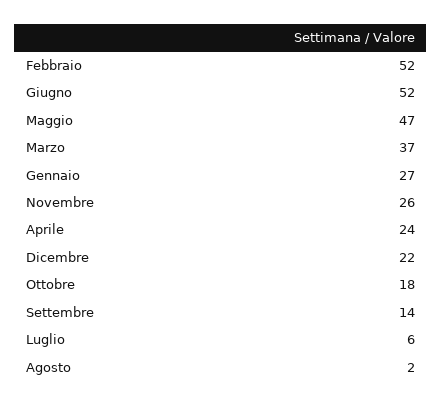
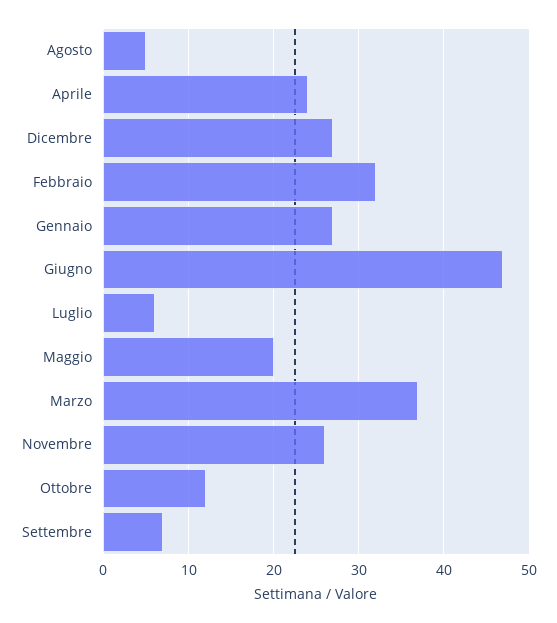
  {
-   "Febbraio": 52,
+   "Febbraio": 32,
-   "Giugno": 52,
+   "Giugno": 47,
-   "Maggio": 47,
+   "Maggio": 20,
    "Marzo": 37,
    "Gennaio": 27,
    "Novembre": 26,
    "Aprile": 24,
-   "Dicembre": 22,
+   "Dicembre": 27,
-   "Ottobre": 18,
+   "Ottobre": 12,
-   "Settembre": 14,
+   "Settembre": 7,
    "Luglio": 6,
-   "Agosto": 2
+   "Agosto": 5
  }

